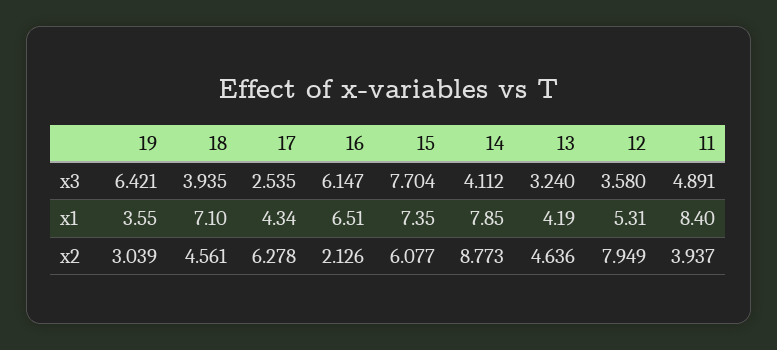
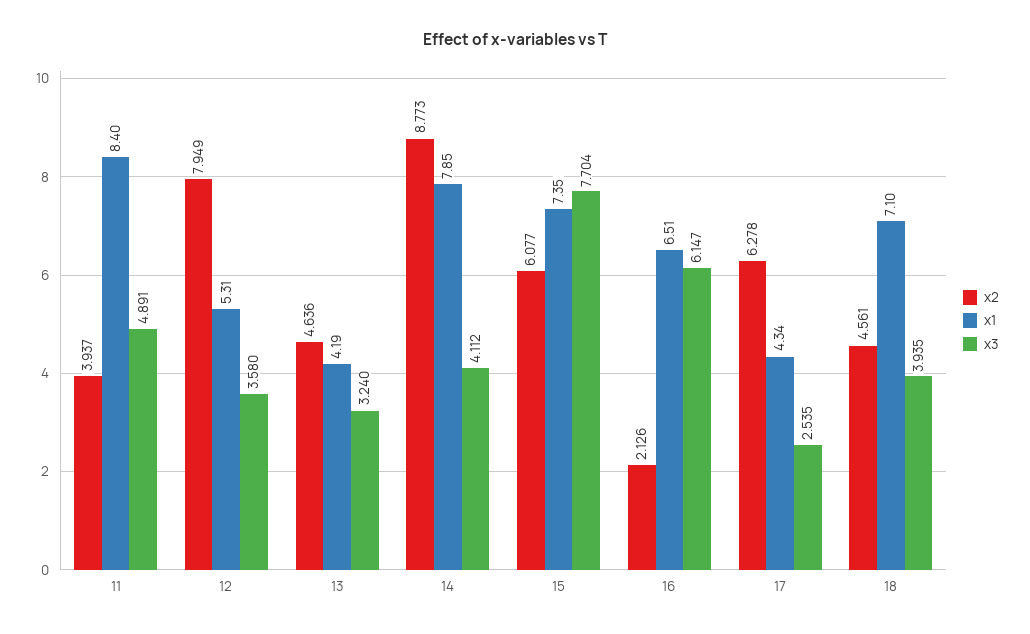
  {
    "x3": {
-     "19": 6.421,
      "18": 3.935,
      "17": 2.535,
      "16": 6.147,
      "15": 7.704,
      "14": 4.112,
      "13": 3.24,
      "12": 3.58,
      "11": 4.891
    },
    "x1": {
-     "19": 3.55,
      "18": 7.1,
      "17": 4.34,
      "16": 6.51,
      "15": 7.35,
      "14": 7.85,
      "13": 4.19,
      "12": 5.31,
      "11": 8.4
    },
    "x2": {
-     "19": 3.039,
      "18": 4.561,
      "17": 6.278,
      "16": 2.126,
      "15": 6.077,
      "14": 8.773,
      "13": 4.636,
      "12": 7.949,
      "11": 3.937
    }
  }

